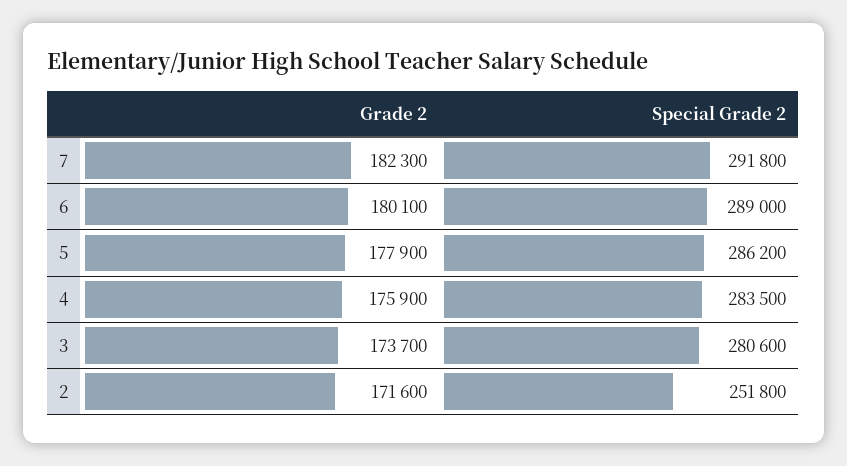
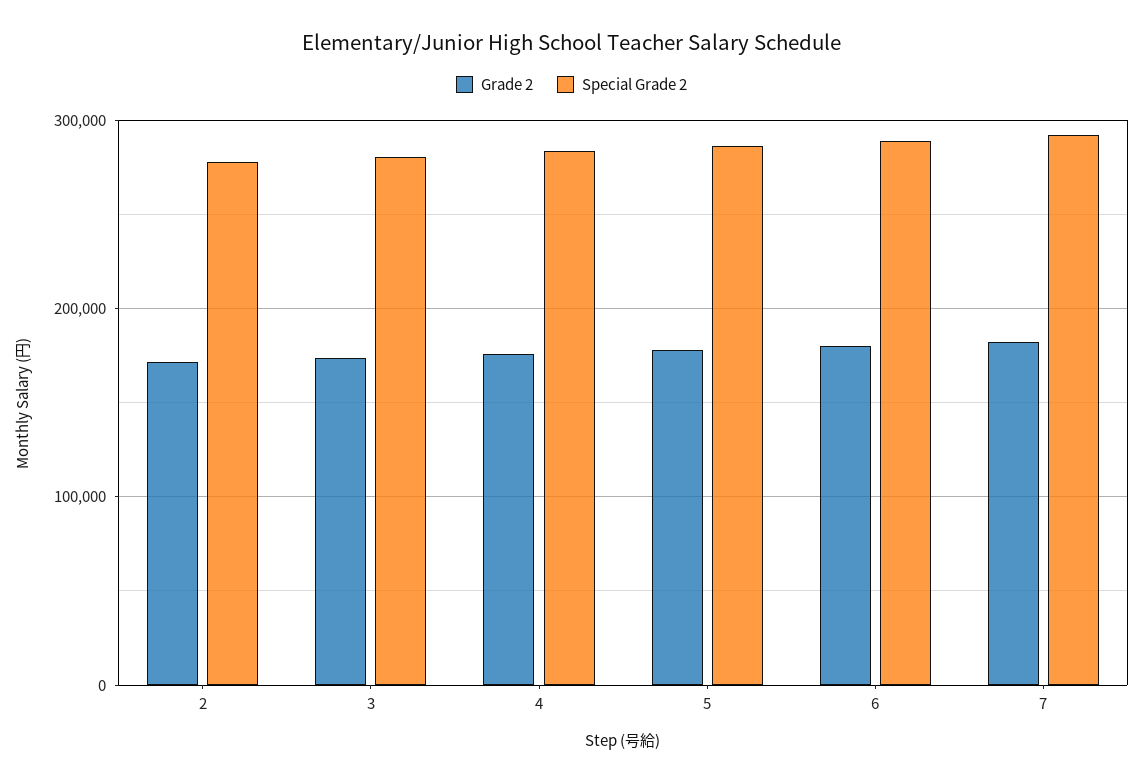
  {
    "Grade 2": {
      "7": 182300,
      "6": 180100,
      "5": 177900,
      "4": 175900,
      "3": 173700,
      "2": 171600
    },
    "Special Grade 2": {
      "7": 291800,
      "6": 289000,
      "5": 286200,
      "4": 283500,
      "3": 280600,
-     "2": 251800
+     "2": 280000
    }
  }

